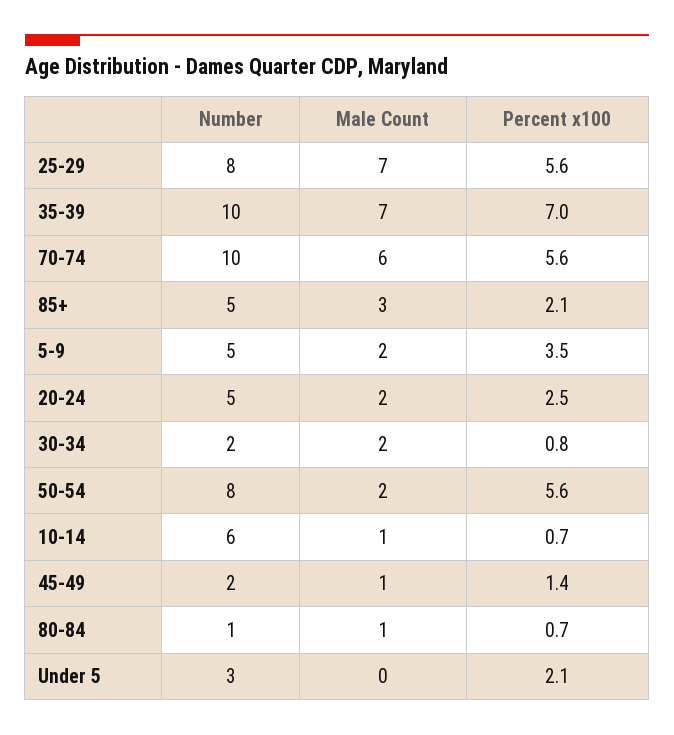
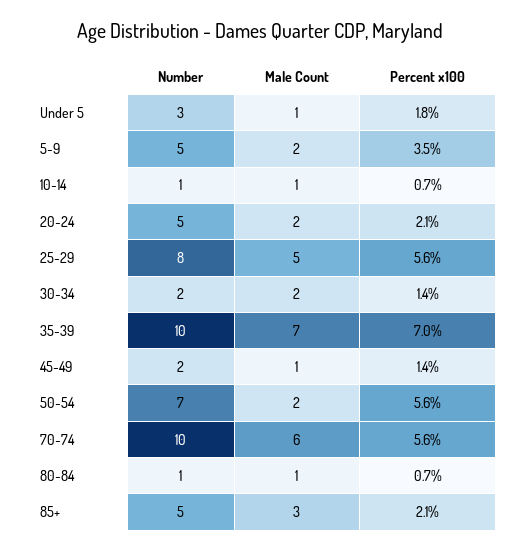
  {
    "Number": {
      "25-29": 8,
      "35-39": 10,
      "70-74": 10,
      "85+": 5,
      "5-9": 5,
      "20-24": 5,
      "30-34": 2,
-     "50-54": 8,
+     "50-54": 7,
-     "10-14": 6,
+     "10-14": 1,
      "45-49": 2,
      "80-84": 1,
      "Under 5": 3
    },
    "Male Count": {
-     "25-29": 7,
+     "25-29": 5,
      "35-39": 7,
      "70-74": 6,
      "85+": 3,
      "5-9": 2,
      "20-24": 2,
      "30-34": 2,
      "50-54": 2,
      "10-14": 1,
      "45-49": 1,
      "80-84": 1,
-     "Under 5": 0
+     "Under 5": 1
    },
    "Percent x100": {
      "25-29": 5.6,
      "35-39": 7,
      "70-74": 5.6,
      "85+": 2.1,
      "5-9": 3.5,
-     "20-24": 2.5,
+     "20-24": 2.1,
-     "30-34": 0.8,
+     "30-34": 1.4,
      "50-54": 5.6,
      "10-14": 0.7,
      "45-49": 1.4,
      "80-84": 0.7,
-     "Under 5": 2.1
+     "Under 5": 1.8
    }
  }

